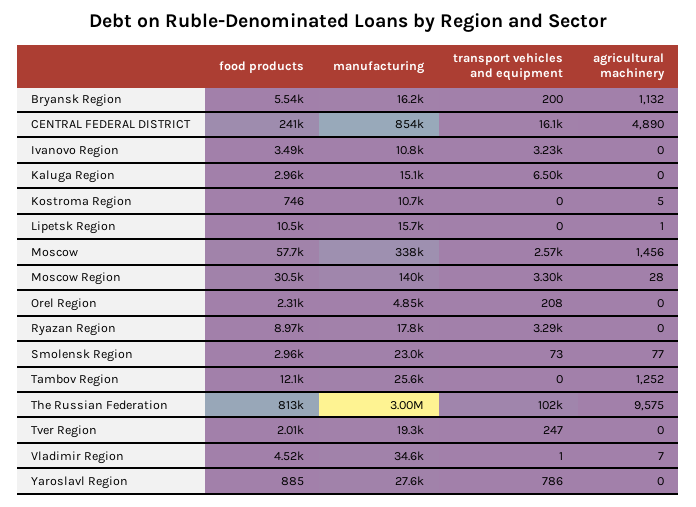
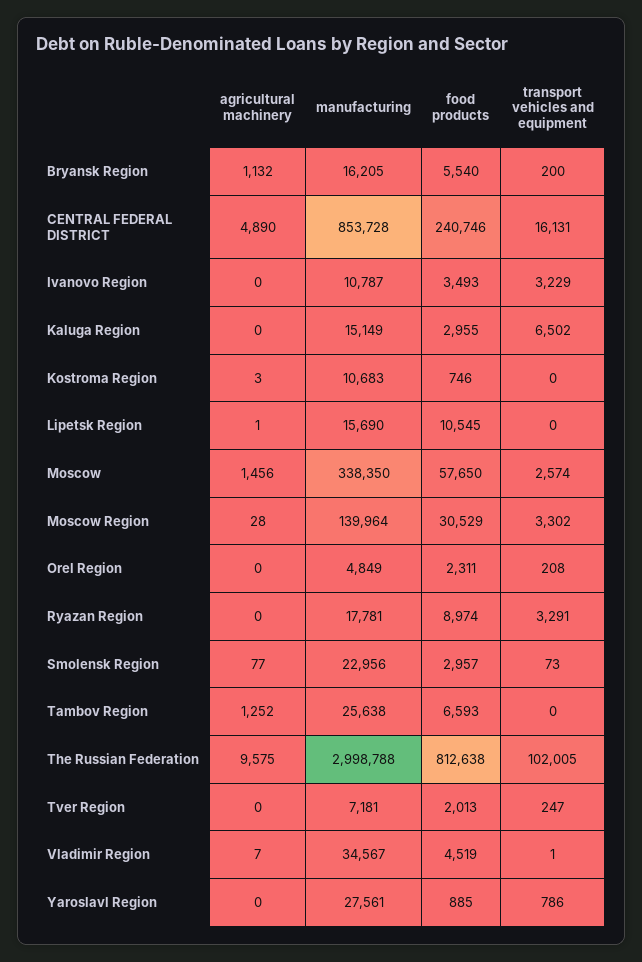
  {
    "food products": {
      "Bryansk Region": 5540,
      "CENTRAL FEDERAL DISTRICT": 240746,
      "Ivanovo Region": 3493,
      "Kaluga Region": 2955,
      "Kostroma Region": 746,
      "Lipetsk Region": 10545,
      "Moscow": 57650,
      "Moscow Region": 30529,
      "Orel Region": 2311,
      "Ryazan Region": 8974,
      "Smolensk Region": 2957,
-     "Tambov Region": 12100,
+     "Tambov Region": 6593,
      "The Russian Federation": 812638,
      "Tver Region": 2013,
      "Vladimir Region": 4519,
      "Yaroslavl Region": 885
    },
    "manufacturing": {
      "Bryansk Region": 16205,
      "CENTRAL FEDERAL DISTRICT": 853728,
      "Ivanovo Region": 10787,
      "Kaluga Region": 15149,
      "Kostroma Region": 10683,
      "Lipetsk Region": 15690,
      "Moscow": 338350,
      "Moscow Region": 139964,
      "Orel Region": 4849,
      "Ryazan Region": 17781,
      "Smolensk Region": 22956,
      "Tambov Region": 25638,
      "The Russian Federation": 2998788,
-     "Tver Region": 19300,
+     "Tver Region": 7181,
      "Vladimir Region": 34567,
      "Yaroslavl Region": 27561
    },
    "transport vehicles and equipment": {
      "Bryansk Region": 200,
      "CENTRAL FEDERAL DISTRICT": 16131,
      "Ivanovo Region": 3229,
      "Kaluga Region": 6502,
      "Kostroma Region": 0,
      "Lipetsk Region": 0,
      "Moscow": 2574,
      "Moscow Region": 3302,
      "Orel Region": 208,
      "Ryazan Region": 3291,
      "Smolensk Region": 73,
      "Tambov Region": 0,
      "The Russian Federation": 102005,
      "Tver Region": 247,
      "Vladimir Region": 1,
      "Yaroslavl Region": 786
    },
    "agricultural machinery": {
      "Bryansk Region": 1132,
      "CENTRAL FEDERAL DISTRICT": 4890,
      "Ivanovo Region": 0,
      "Kaluga Region": 0,
-     "Kostroma Region": 5,
+     "Kostroma Region": 3,
      "Lipetsk Region": 1,
      "Moscow": 1456,
      "Moscow Region": 28,
      "Orel Region": 0,
      "Ryazan Region": 0,
      "Smolensk Region": 77,
      "Tambov Region": 1252,
      "The Russian Federation": 9575,
      "Tver Region": 0,
      "Vladimir Region": 7,
      "Yaroslavl Region": 0
    }
  }

